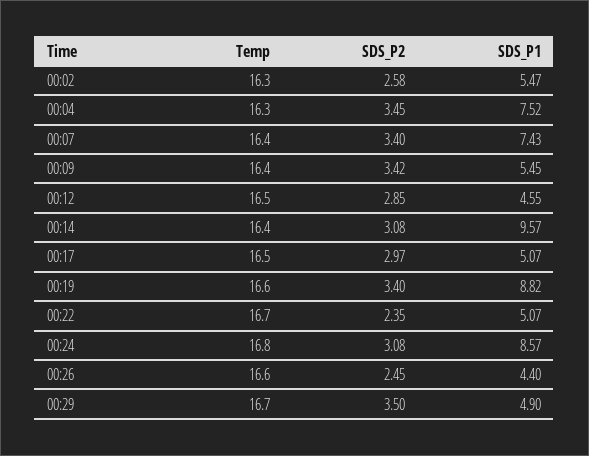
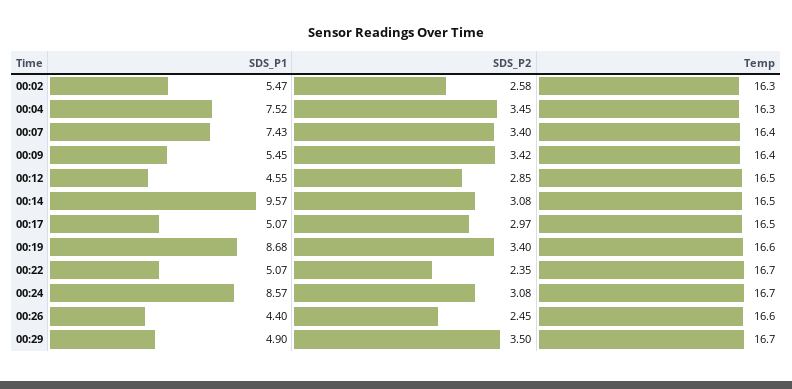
  {
    "Temp": {
      "00:02": 16.3,
      "00:04": 16.3,
      "00:07": 16.4,
      "00:09": 16.4,
      "00:12": 16.5,
-     "00:14": 16.4,
+     "00:14": 16.5,
      "00:17": 16.5,
      "00:19": 16.6,
      "00:22": 16.7,
-     "00:24": 16.8,
+     "00:24": 16.7,
      "00:26": 16.6,
      "00:29": 16.7
    },
    "SDS_P2": {
      "00:02": 2.58,
      "00:04": 3.45,
      "00:07": 3.4,
      "00:09": 3.42,
      "00:12": 2.85,
      "00:14": 3.08,
      "00:17": 2.97,
      "00:19": 3.4,
      "00:22": 2.35,
      "00:24": 3.08,
      "00:26": 2.45,
      "00:29": 3.5
    },
    "SDS_P1": {
      "00:02": 5.47,
      "00:04": 7.52,
      "00:07": 7.43,
      "00:09": 5.45,
      "00:12": 4.55,
      "00:14": 9.57,
      "00:17": 5.07,
-     "00:19": 8.82,
+     "00:19": 8.68,
      "00:22": 5.07,
      "00:24": 8.57,
      "00:26": 4.4,
      "00:29": 4.9
    }
  }

